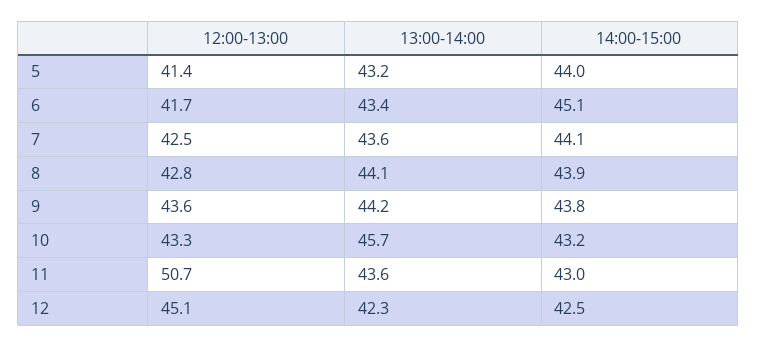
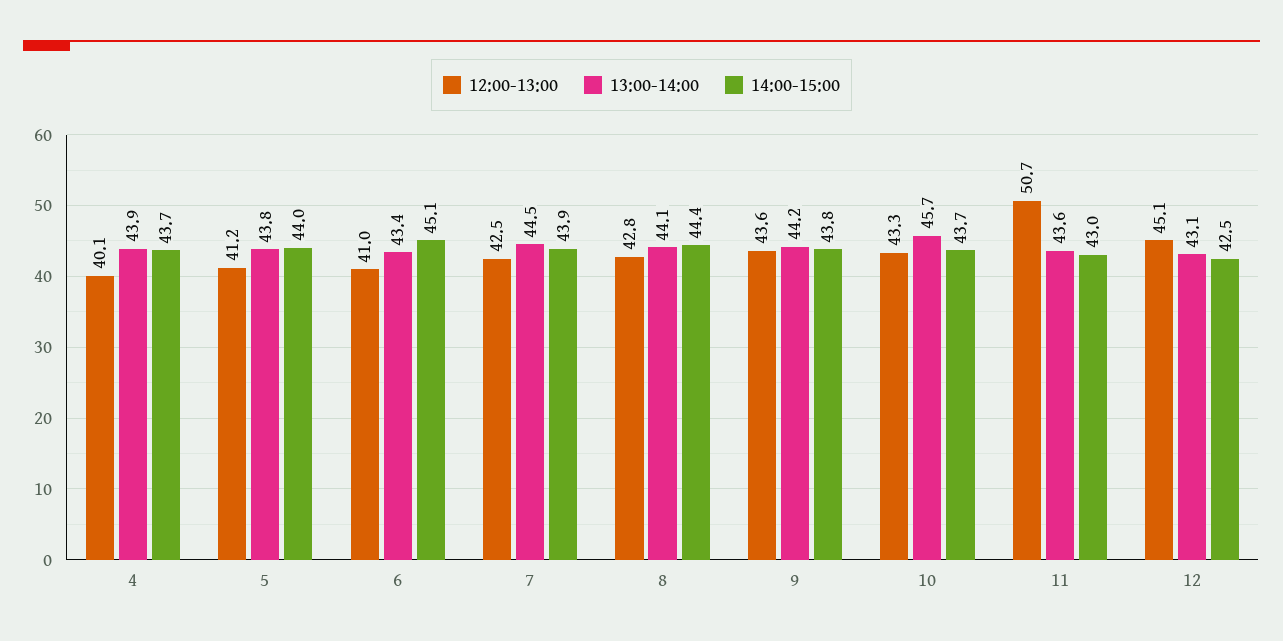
  {
    "12:00-13:00": {
-     "5": 41.4,
+     "5": 41.2,
-     "6": 41.7,
+     "6": 41,
      "7": 42.5,
      "8": 42.8,
      "9": 43.6,
      "10": 43.3,
      "11": 50.7,
-     "12": 45.1
+     "12": 45.1,
+     "4": 40.1
    },
    "13:00-14:00": {
-     "5": 43.2,
+     "5": 43.8,
      "6": 43.4,
-     "7": 43.6,
+     "7": 44.5,
      "8": 44.1,
      "9": 44.2,
      "10": 45.7,
      "11": 43.6,
-     "12": 42.3
+     "12": 43.1,
+     "4": 43.9
    },
    "14:00-15:00": {
      "5": 44,
      "6": 45.1,
-     "7": 44.1,
+     "7": 43.9,
-     "8": 43.9,
+     "8": 44.4,
      "9": 43.8,
-     "10": 43.2,
+     "10": 43.7,
      "11": 43,
-     "12": 42.5
+     "12": 42.5,
+     "4": 43.7
    }
  }

